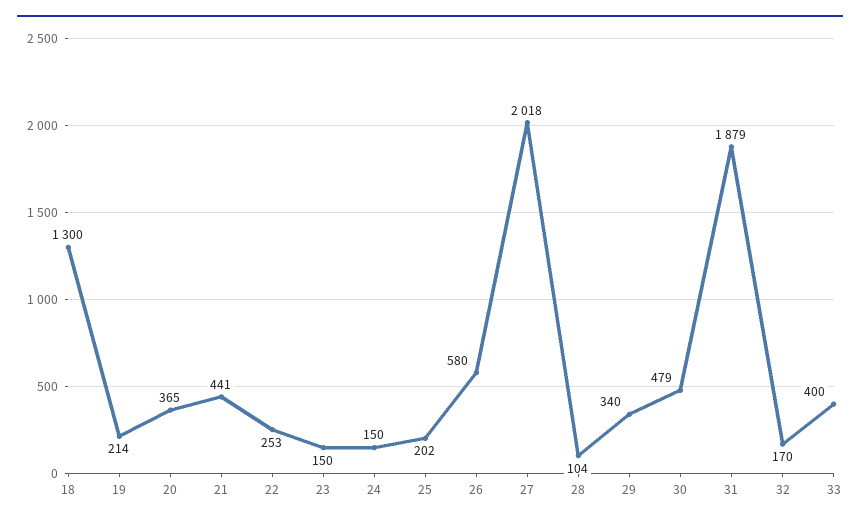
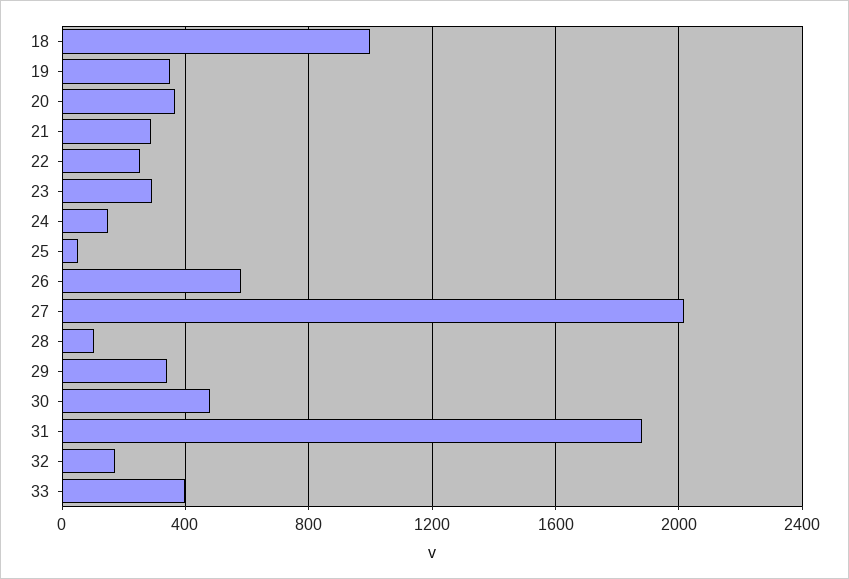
  {
-   "18": 1300,
+   "18": 1000,
-   "19": 214,
+   "19": 350,
    "20": 365,
-   "21": 441,
+   "21": 300,
    "22": 253,
-   "23": 150,
+   "23": 300,
    "24": 150,
-   "25": 202,
+   "25": 50,
    "26": 580,
    "27": 2018,
    "28": 104,
    "29": 340,
    "30": 479,
    "31": 1879,
    "32": 170,
    "33": 400
  }

